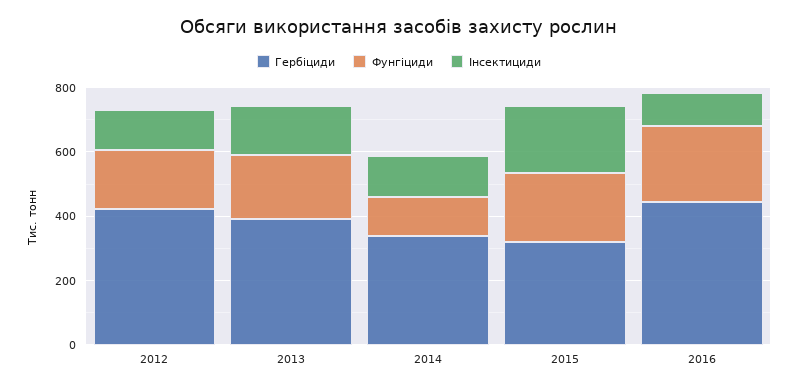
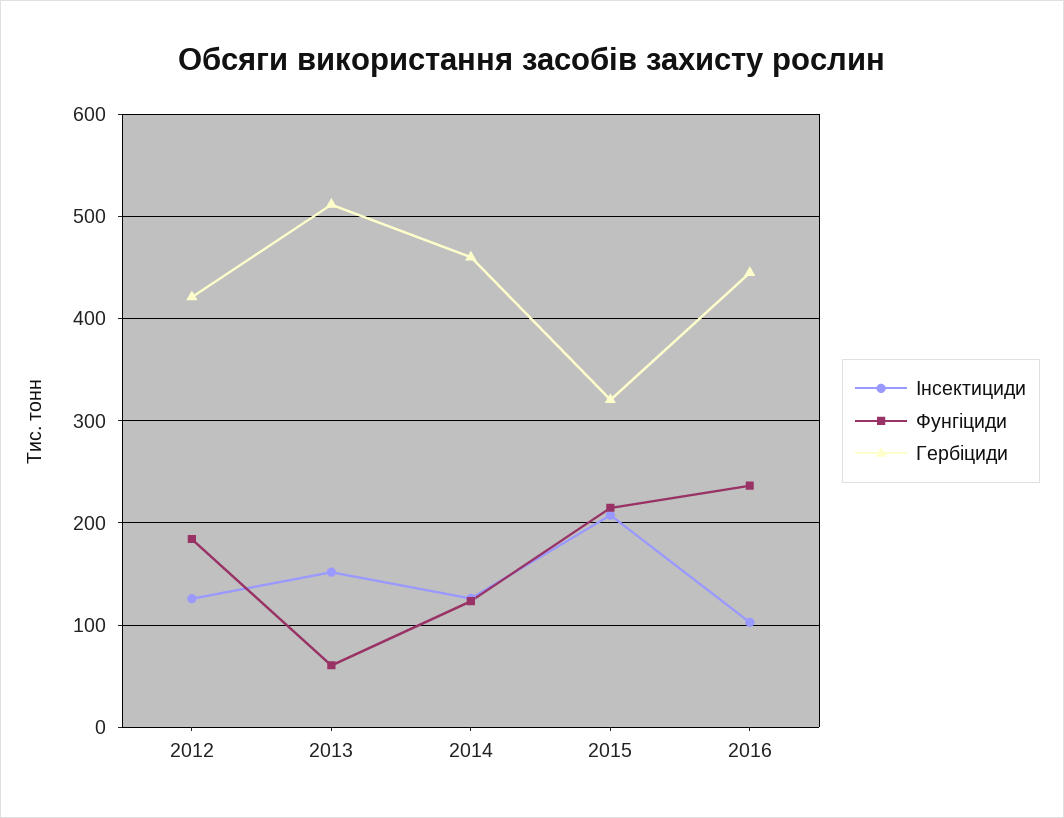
  {
    "Гербіциди": {
      "2012": 420,
-     "2013": 400,
+     "2013": 510,
-     "2014": 350,
+     "2014": 460,
      "2015": 320,
      "2016": 450
    },
    "Фунгіциди": {
      "2012": 180,
-     "2013": 200,
+     "2013": 60,
      "2014": 120,
      "2015": 210,
      "2016": 240
    },
    "Інсектициди": {
      "2012": 130,
      "2013": 150,
      "2014": 130,
      "2015": 210,
      "2016": 100
    }
  }

